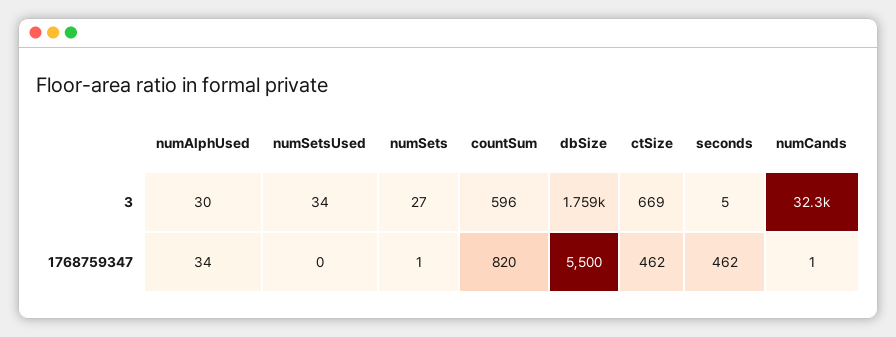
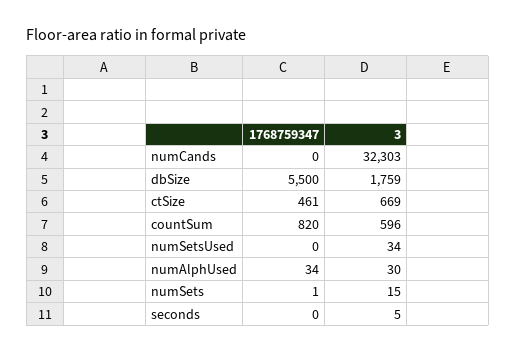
  {
    "numAlphUsed": {
      "3": 30,
      "1768759347": 34
    },
    "numSetsUsed": {
      "3": 34,
      "1768759347": 0
    },
    "numSets": {
-     "3": 27,
+     "3": 15,
      "1768759347": 1
    },
    "countSum": {
      "3": 596,
      "1768759347": 820
    },
    "dbSize": {
      "3": 1759,
      "1768759347": 5500
    },
    "ctSize": {
      "3": 669,
-     "1768759347": 462
+     "1768759347": 461
    },
    "seconds": {
      "3": 5,
-     "1768759347": 462
+     "1768759347": 0
    },
    "numCands": {
      "3": 32303,
-     "1768759347": 1
+     "1768759347": 0
    }
  }

